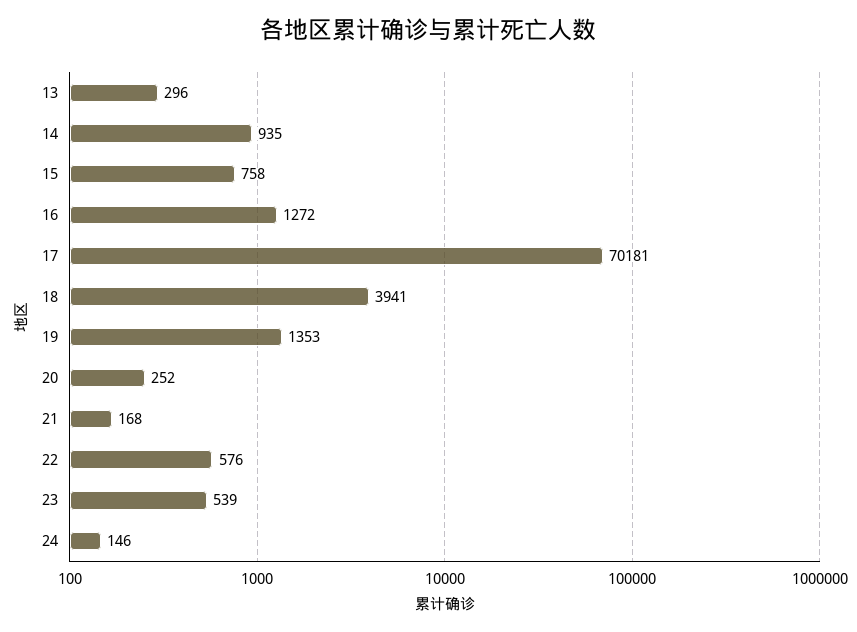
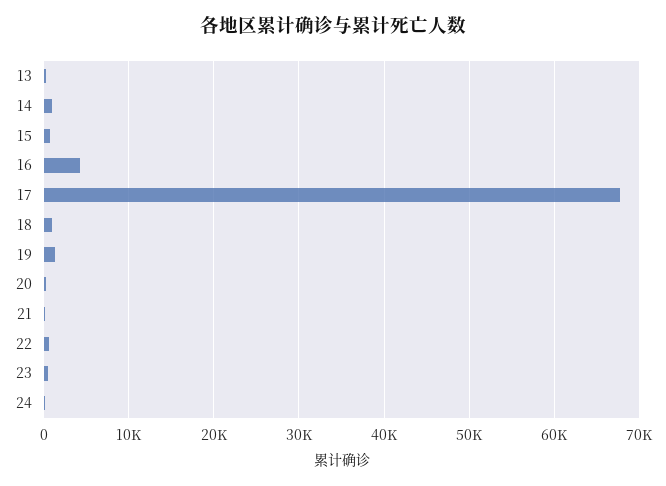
  {
    "13": 296,
    "14": 935,
    "15": 758,
-   "16": 1272,
+   "16": 4000,
-   "17": 70181,
+   "17": 68000,
-   "18": 3941,
+   "18": 1000,
    "19": 1353,
    "20": 252,
    "21": 168,
    "22": 576,
    "23": 539,
    "24": 146
  }

